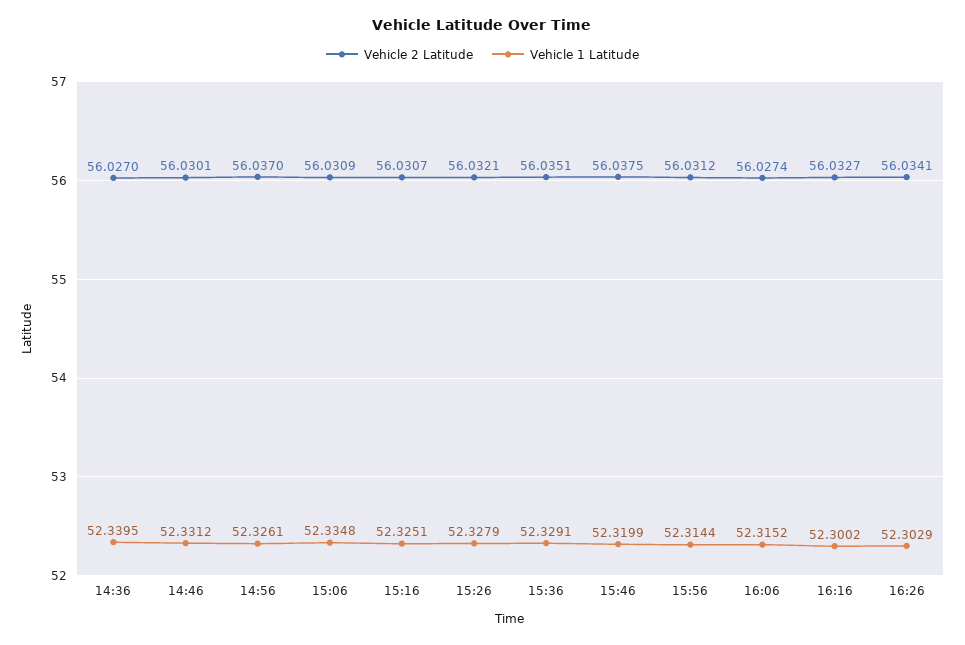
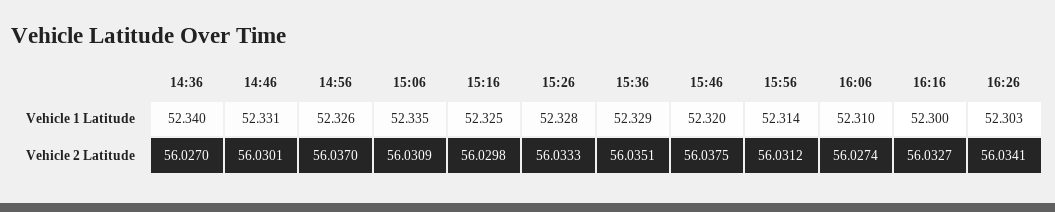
  {
    "Vehicle 2 Latitude": {
      "14:36": 56.027,
      "14:46": 56.0301,
      "14:56": 56.037,
      "15:06": 56.0309,
-     "15:16": 56.0307,
+     "15:16": 56.0298,
-     "15:26": 56.0321,
+     "15:26": 56.0333,
      "15:36": 56.0351,
      "15:46": 56.0375,
      "15:56": 56.0312,
      "16:06": 56.0274,
      "16:16": 56.0327,
      "16:26": 56.0341
    },
    "Vehicle 1 Latitude": {
      "14:36": 52.3395,
      "14:46": 52.3312,
      "14:56": 52.3261,
      "15:06": 52.3348,
      "15:16": 52.3251,
      "15:26": 52.3279,
      "15:36": 52.3291,
      "15:46": 52.3199,
      "15:56": 52.3144,
-     "16:06": 52.3152,
+     "16:06": 52.31,
      "16:16": 52.3002,
      "16:26": 52.3029
    }
  }

